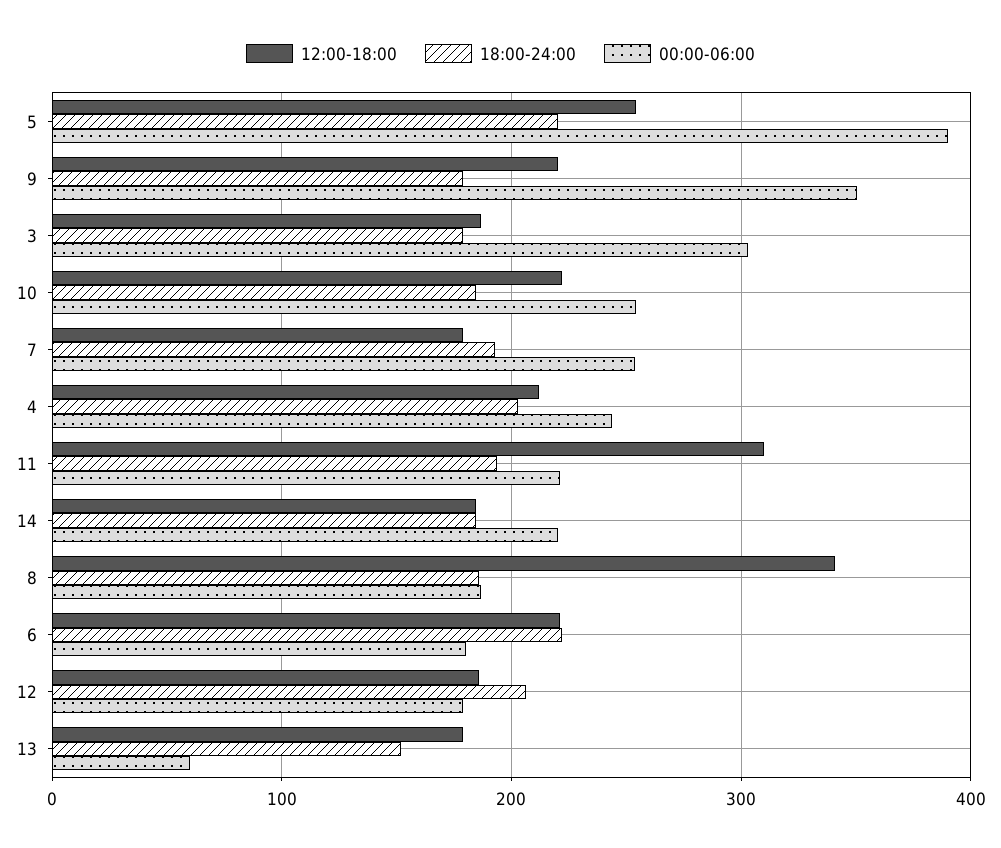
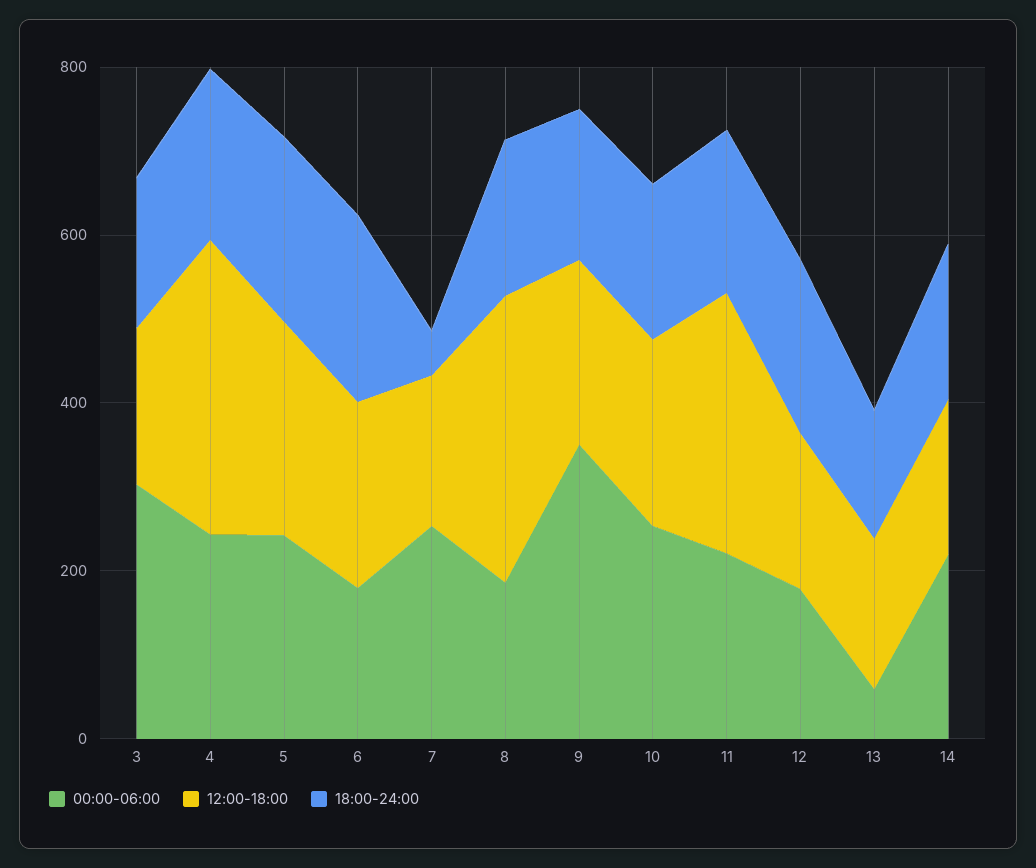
  {
    "12:00-18:00": {
      "5": 250,
      "9": 220,
      "3": 190,
      "10": 220,
      "7": 180,
-     "4": 210,
+     "4": 350,
      "11": 310,
      "14": 180,
      "8": 340,
      "6": 220,
      "12": 190,
      "13": 180
    },
    "18:00-24:00": {
      "5": 220,
      "9": 180,
      "3": 180,
      "10": 180,
-     "7": 190,
+     "7": 50,
      "4": 200,
      "11": 190,
      "14": 180,
      "8": 190,
      "6": 220,
      "12": 210,
      "13": 150
    },
    "00:00-06:00": {
-     "5": 390,
+     "5": 250,
      "9": 350,
      "3": 300,
      "10": 250,
      "7": 250,
      "4": 240,
      "11": 220,
      "14": 220,
      "8": 190,
      "6": 180,
      "12": 180,
      "13": 60
    }
  }

